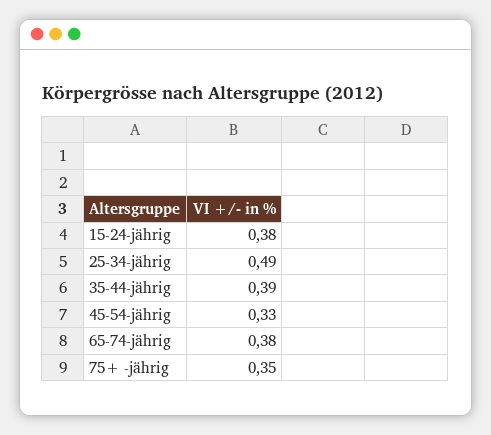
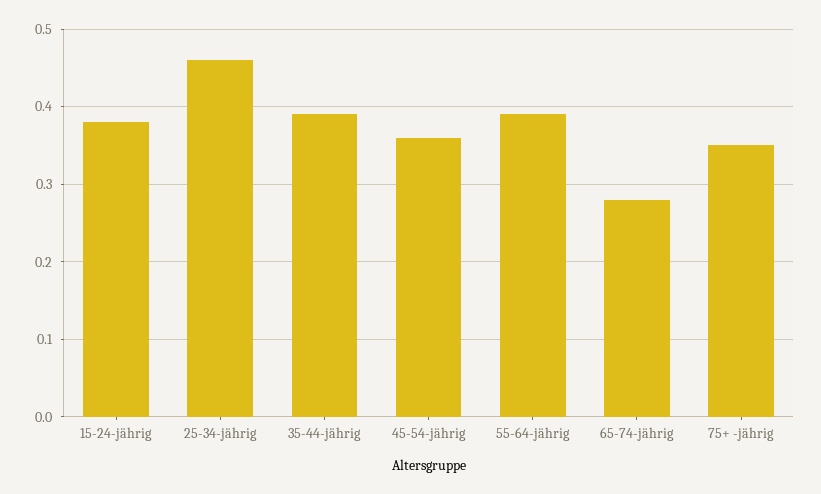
  {
    "15-24-jährig": 0.38,
-   "25-34-jährig": 0.49,
+   "25-34-jährig": 0.46,
    "35-44-jährig": 0.39,
-   "45-54-jährig": 0.33,
+   "45-54-jährig": 0.36,
-   "65-74-jährig": 0.38,
+   "65-74-jährig": 0.28,
-   "75+ -jährig": 0.35
+   "75+ -jährig": 0.35,
+   "55-64-jährig": 0.39
  }

